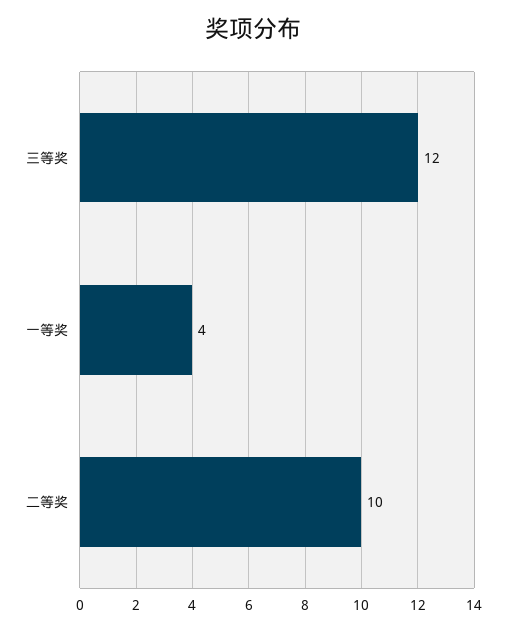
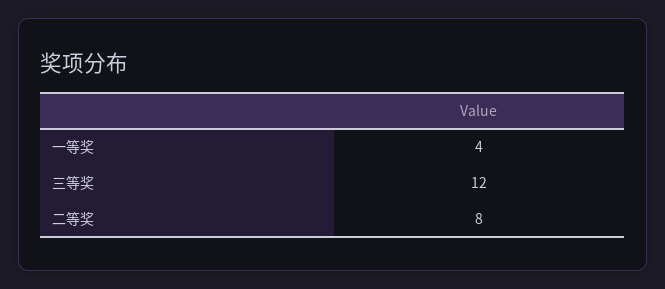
  {
    "三等奖": 12,
    "一等奖": 4,
-   "二等奖": 10
+   "二等奖": 8
  }

